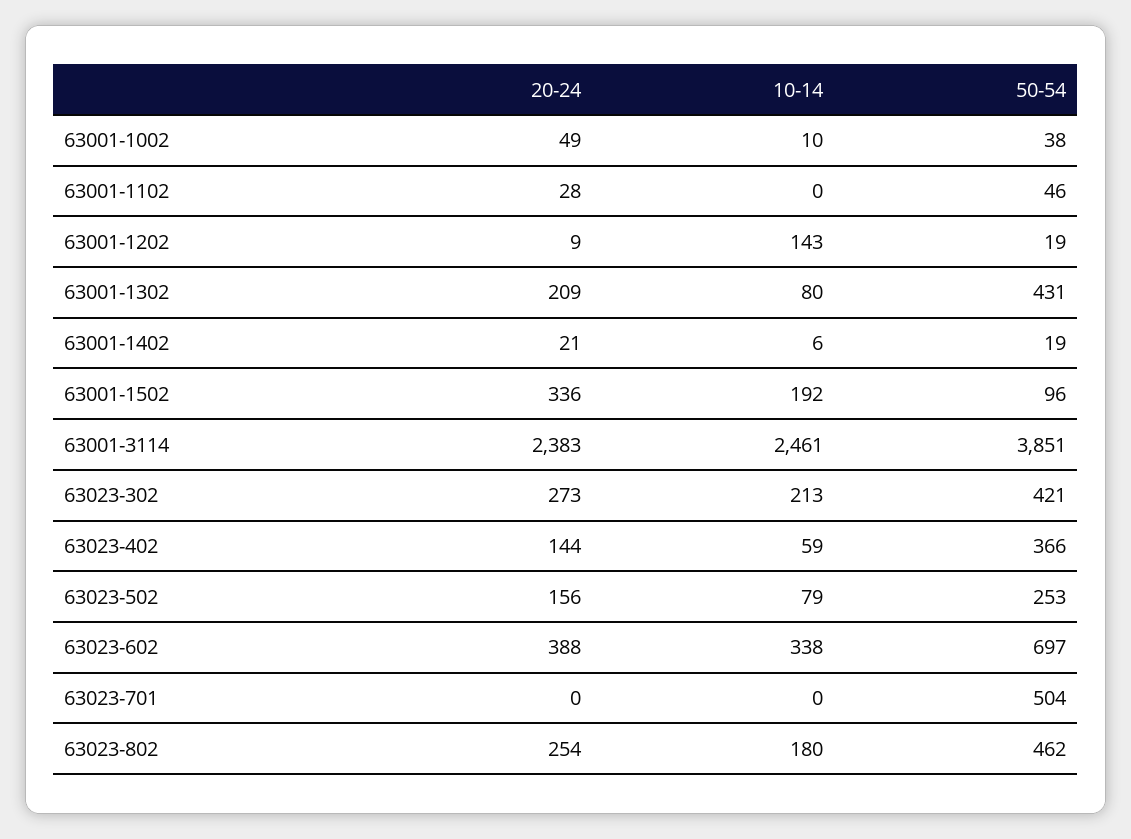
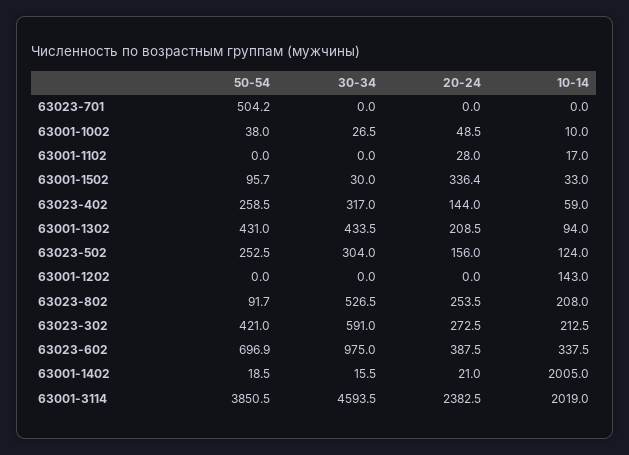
  {
    "20-24": {
      "63001-1002": 48.5,
      "63001-1102": 28,
-     "63001-1202": 9,
+     "63001-1202": 0,
      "63001-1302": 208.5,
      "63001-1402": 21,
      "63001-1502": 336.4,
      "63001-3114": 2382.5,
      "63023-302": 272.5,
      "63023-402": 144,
      "63023-502": 156,
      "63023-602": 387.5,
      "63023-701": 0,
      "63023-802": 253.5
    },
    "10-14": {
      "63001-1002": 10,
-     "63001-1102": 0,
+     "63001-1102": 17,
      "63001-1202": 143,
-     "63001-1302": 80,
+     "63001-1302": 94,
-     "63001-1402": 6,
+     "63001-1402": 2005,
-     "63001-1502": 192,
+     "63001-1502": 33,
-     "63001-3114": 2461,
+     "63001-3114": 2019,
      "63023-302": 212.5,
      "63023-402": 59,
-     "63023-502": 79,
+     "63023-502": 124,
      "63023-602": 337.5,
      "63023-701": 0,
-     "63023-802": 180
+     "63023-802": 208
    },
    "50-54": {
      "63001-1002": 38,
-     "63001-1102": 46,
+     "63001-1102": 0,
-     "63001-1202": 19,
+     "63001-1202": 0,
      "63001-1302": 431,
      "63001-1402": 18.5,
      "63001-1502": 95.7,
      "63001-3114": 3850.5,
      "63023-302": 421,
-     "63023-402": 366,
+     "63023-402": 258.5,
      "63023-502": 252.5,
      "63023-602": 696.9,
      "63023-701": 504.2,
-     "63023-802": 462
+     "63023-802": 91.7
-   }
+   },
+   "30-34": {
+     "63023-701": 0,
+     "63001-1002": 26.5,
+     "63001-1102": 0,
+     "63001-1502": 30,
+     "63023-402": 317,
+     "63001-1302": 433.5,
+     "63023-502": 304,
+     "63001-1202": 0,
+     "63023-802": 526.5,
+     "63023-302": 591,
+     "63023-602": 975,
+     "63001-1402": 15.5,
+     "63001-3114": 4593.5
+   }
  }

